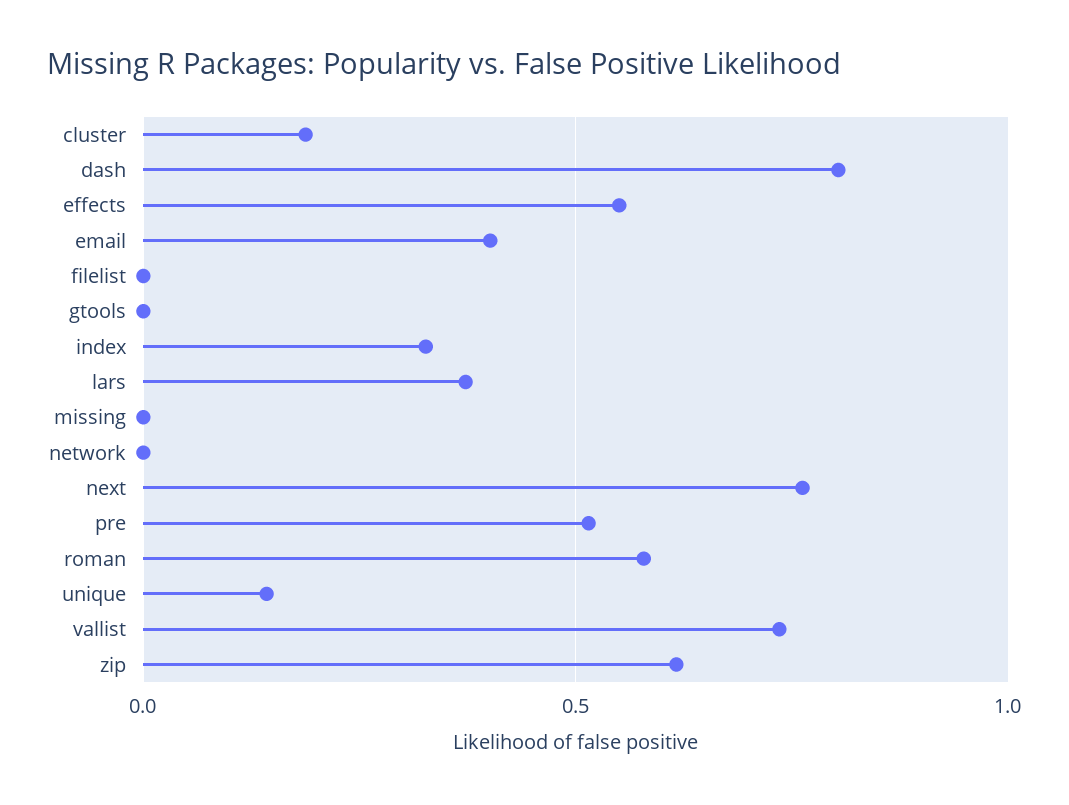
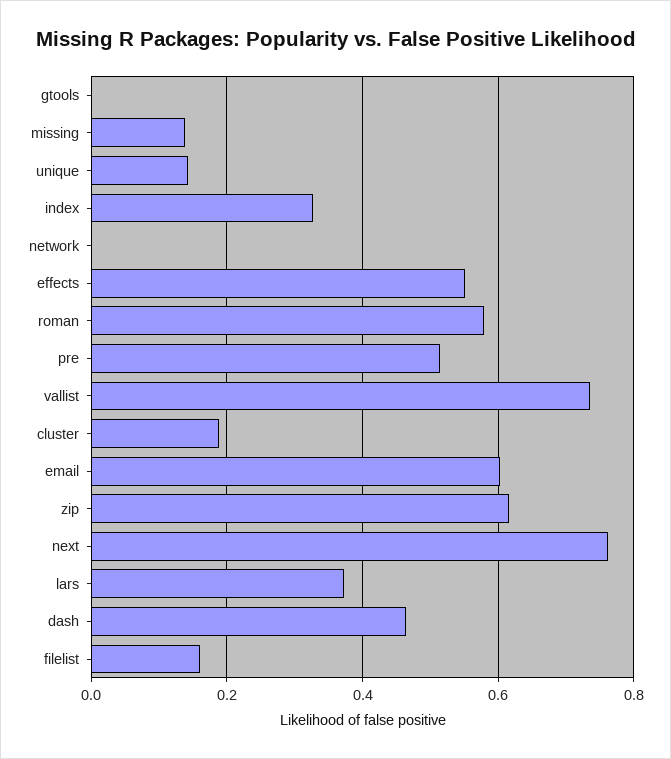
  {
    "cluster": 0.18,
-   "dash": 0.8,
+   "dash": 0.46,
    "effects": 0.56,
-   "email": 0.4,
+   "email": 0.6,
-   "filelist": 0,
+   "filelist": 0.16,
    "gtools": 0,
    "index": 0.32,
    "lars": 0.38,
-   "missing": 0,
+   "missing": 0.14,
    "network": 0,
    "next": 0.76,
    "pre": 0.52,
    "roman": 0.58,
    "unique": 0.14,
    "vallist": 0.74,
    "zip": 0.62
  }

